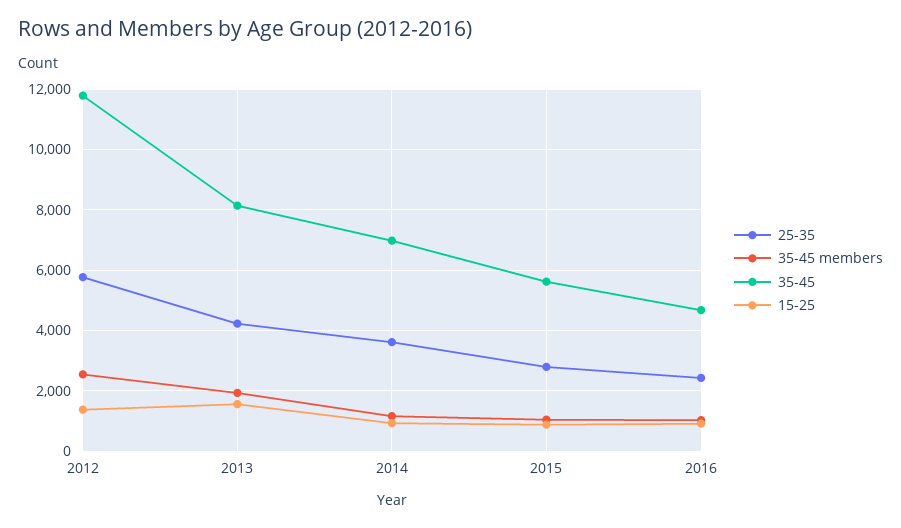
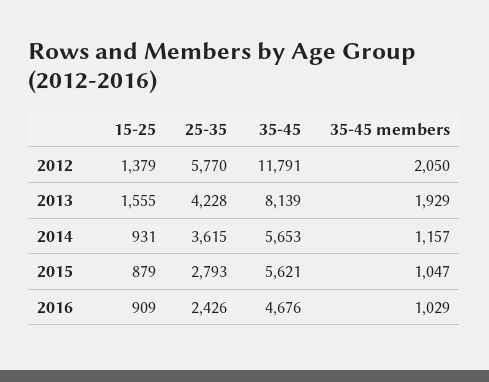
  {
    "25-35": {
      "2012": 5770,
      "2013": 4228,
      "2014": 3615,
      "2015": 2793,
      "2016": 2426
    },
    "35-45 members": {
-     "2012": 2600,
+     "2012": 2050,
      "2013": 1929,
      "2014": 1157,
      "2015": 1047,
      "2016": 1029
    },
    "35-45": {
      "2012": 11791,
      "2013": 8139,
-     "2014": 7000,
+     "2014": 5653,
      "2015": 5621,
      "2016": 4676
    },
    "15-25": {
      "2012": 1379,
      "2013": 1555,
      "2014": 931,
      "2015": 879,
      "2016": 909
    }
  }

